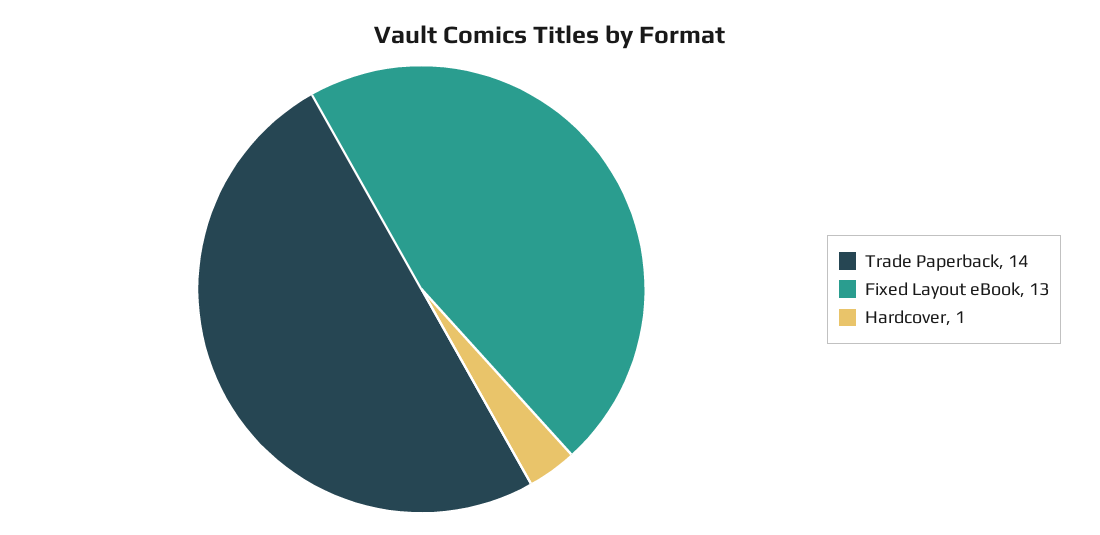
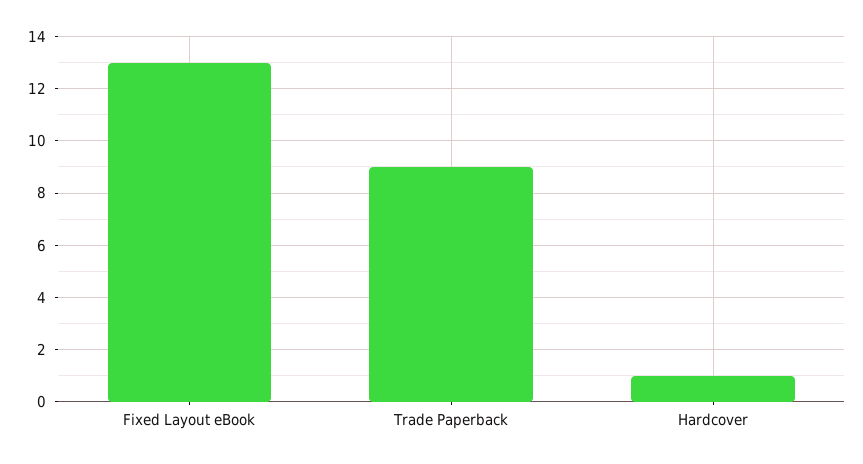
  {
-   "Trade Paperback": 14,
+   "Trade Paperback": 9,
    "Fixed Layout eBook": 13,
    "Hardcover": 1
  }

